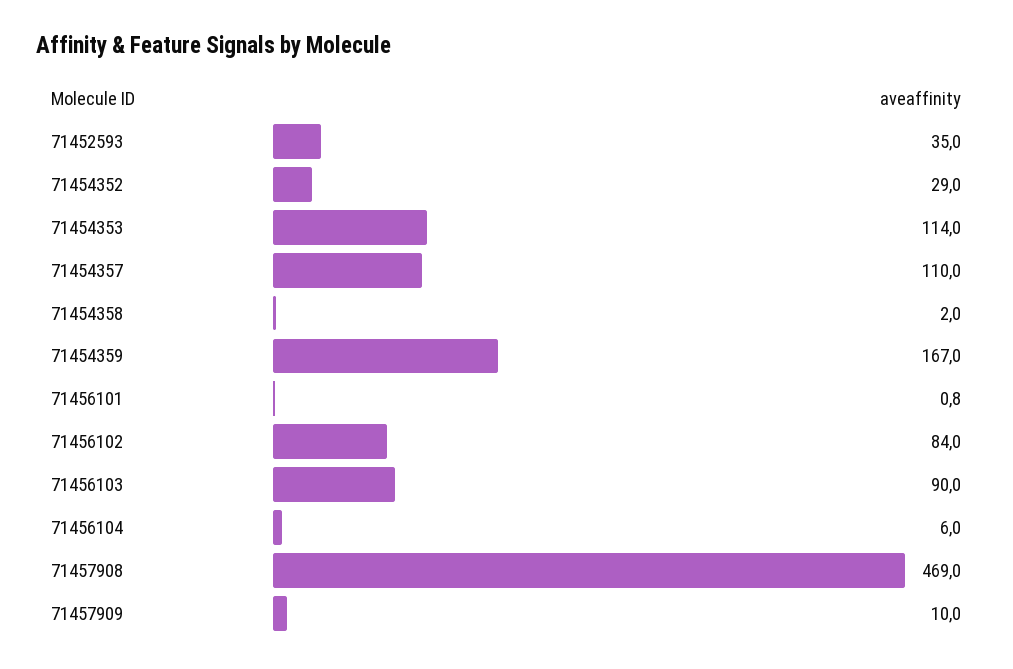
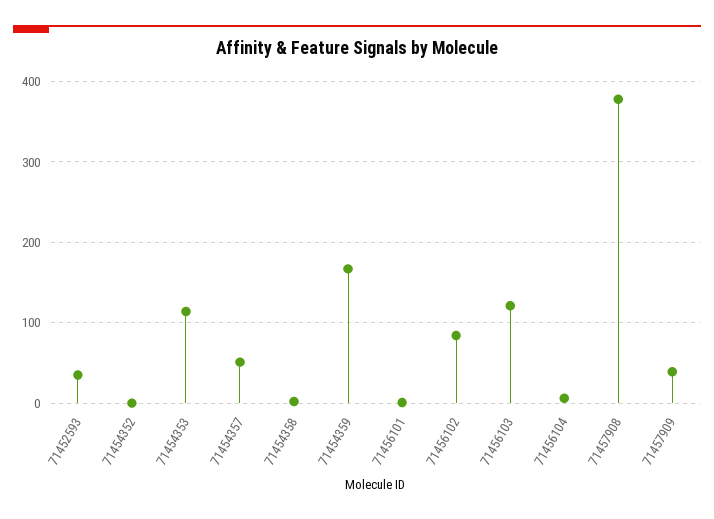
  {
    "71452593": 35,
-   "71454352": 29,
+   "71454352": 0,
    "71454353": 114,
-   "71454357": 110,
+   "71454357": 50,
    "71454358": 2,
    "71454359": 167,
    "71456101": 0.8,
    "71456102": 84,
-   "71456103": 90,
+   "71456103": 120,
    "71456104": 6,
-   "71457908": 469,
+   "71457908": 380,
-   "71457909": 10
+   "71457909": 40
  }

